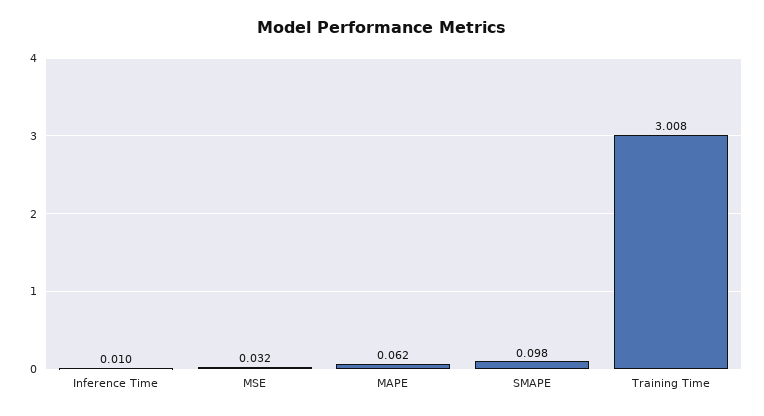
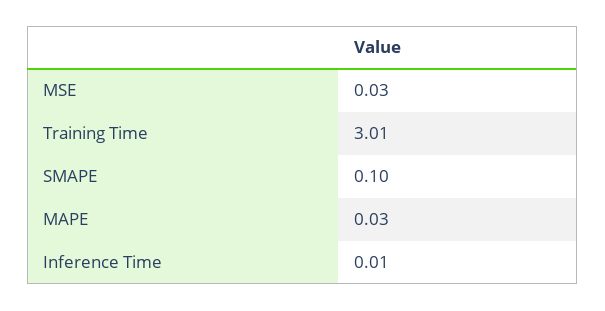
  {
    "Inference Time": 0.01,
    "MSE": 0.032,
-   "MAPE": 0.062,
+   "MAPE": 0.03,
    "SMAPE": 0.098,
    "Training Time": 3.008
  }

